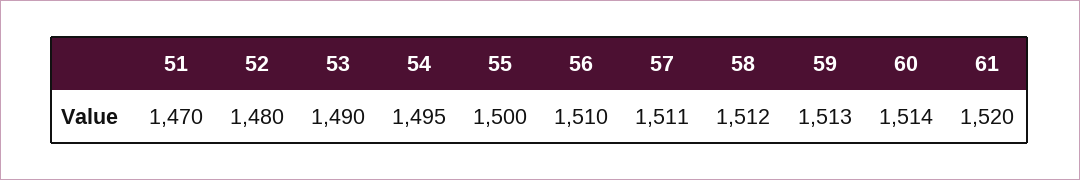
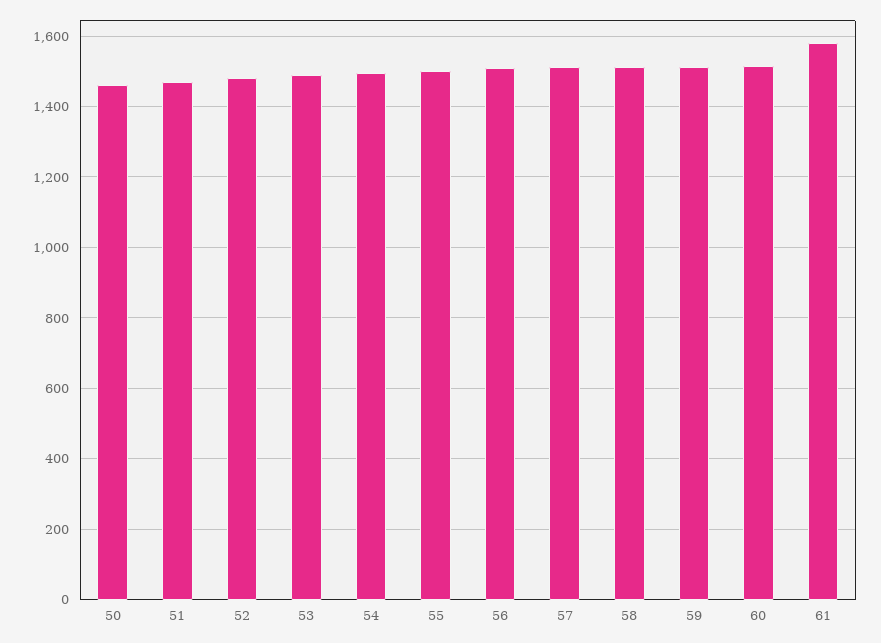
  {
    "51": 1470,
    "52": 1480,
    "53": 1490,
    "54": 1495,
    "55": 1500,
    "56": 1510,
    "57": 1511,
    "58": 1512,
    "59": 1513,
    "60": 1514,
-   "61": 1520
+   "61": 1580,
+   "50": 1460
  }

